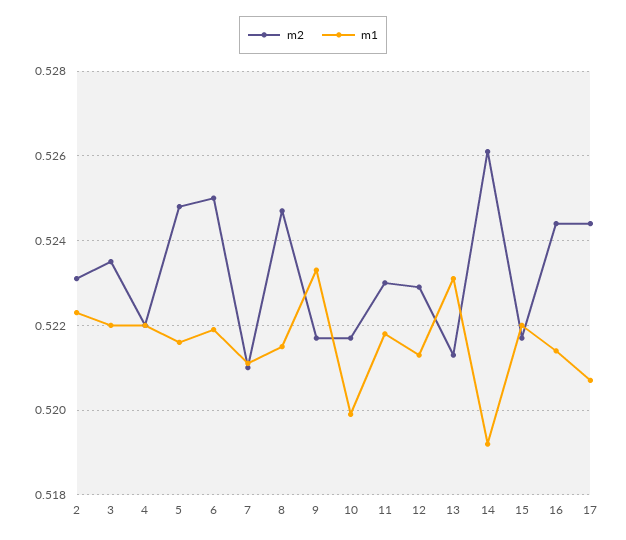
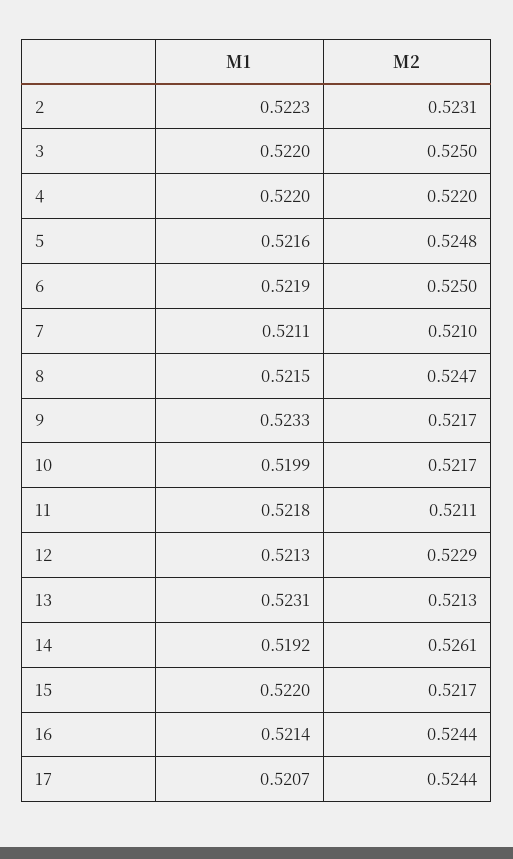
  {
    "m2": {
      "2": 0.5231,
-     "3": 0.5235,
+     "3": 0.525,
      "4": 0.522,
      "5": 0.5248,
      "6": 0.525,
      "7": 0.521,
      "8": 0.5247,
      "9": 0.5217,
      "10": 0.5217,
-     "11": 0.523,
+     "11": 0.5211,
      "12": 0.5229,
      "13": 0.5213,
      "14": 0.5261,
      "15": 0.5217,
      "16": 0.5244,
      "17": 0.5244
    },
    "m1": {
      "2": 0.5223,
      "3": 0.522,
      "4": 0.522,
      "5": 0.5216,
      "6": 0.5219,
      "7": 0.5211,
      "8": 0.5215,
      "9": 0.5233,
      "10": 0.5199,
      "11": 0.5218,
      "12": 0.5213,
      "13": 0.5231,
      "14": 0.5192,
      "15": 0.522,
      "16": 0.5214,
      "17": 0.5207
    }
  }

